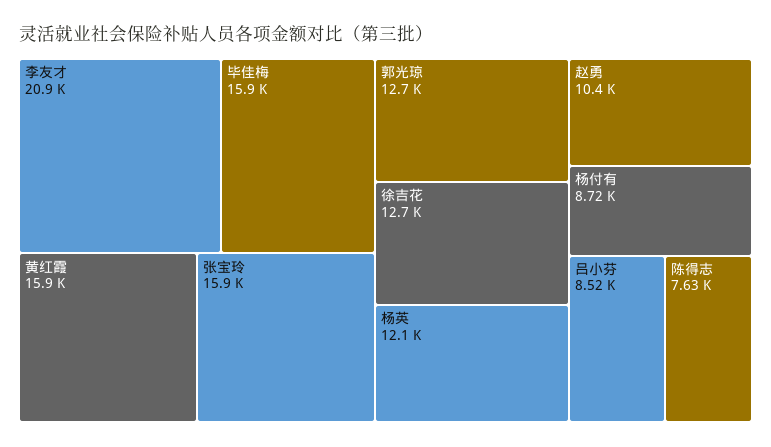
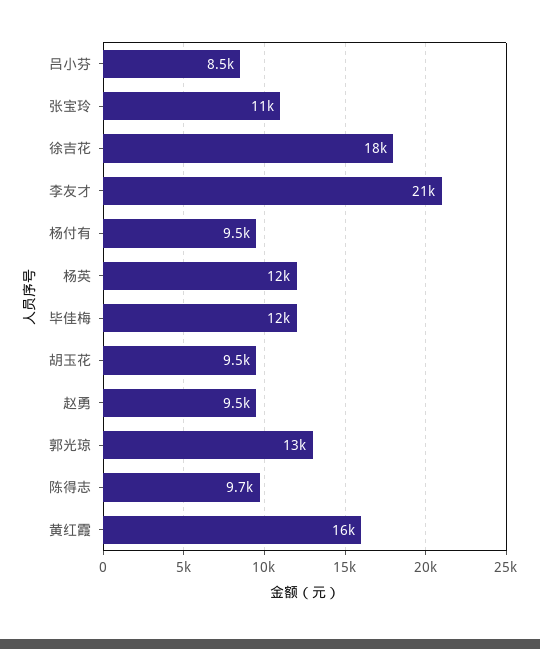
  {
    "李友才": 20900,
-   "毕佳梅": 15900,
+   "毕佳梅": 12000,
    "黄红霞": 15900,
-   "张宝玲": 15900,
+   "张宝玲": 11000,
    "郭光琼": 12700,
-   "徐吉花": 12700,
+   "徐吉花": 18000,
    "杨英": 12100,
-   "赵勇": 10400,
+   "赵勇": 9500,
-   "杨付有": 8720,
+   "杨付有": 9500,
    "吕小芬": 8520,
-   "陈得志": 7630
+   "陈得志": 9700,
+   "胡玉花": 9500
  }

